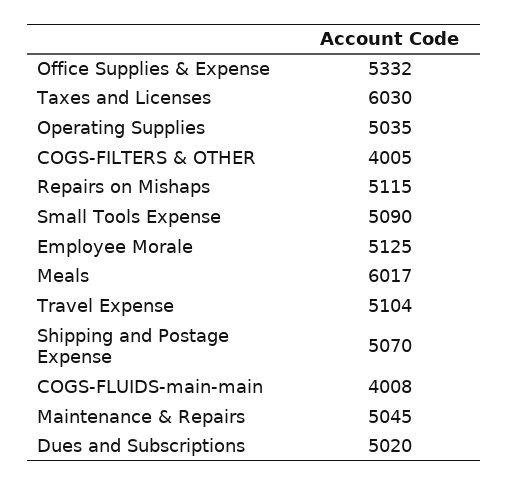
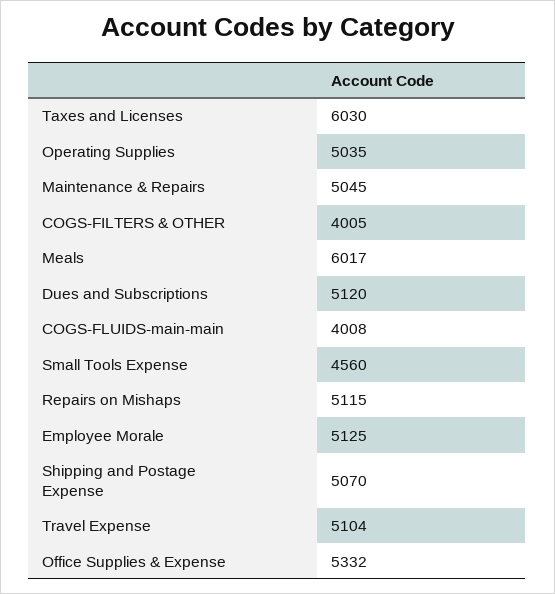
  {
    "Office Supplies & Expense": 5332,
    "Taxes and Licenses": 6030,
    "Operating Supplies": 5035,
    "COGS-FILTERS & OTHER": 4005,
    "Repairs on Mishaps": 5115,
-   "Small Tools Expense": 5090,
+   "Small Tools Expense": 4560,
    "Employee Morale": 5125,
    "Meals": 6017,
    "Travel Expense": 5104,
    "Shipping and Postage Expense": 5070,
    "COGS-FLUIDS-main-main": 4008,
    "Maintenance & Repairs": 5045,
-   "Dues and Subscriptions": 5020
+   "Dues and Subscriptions": 5120
  }

